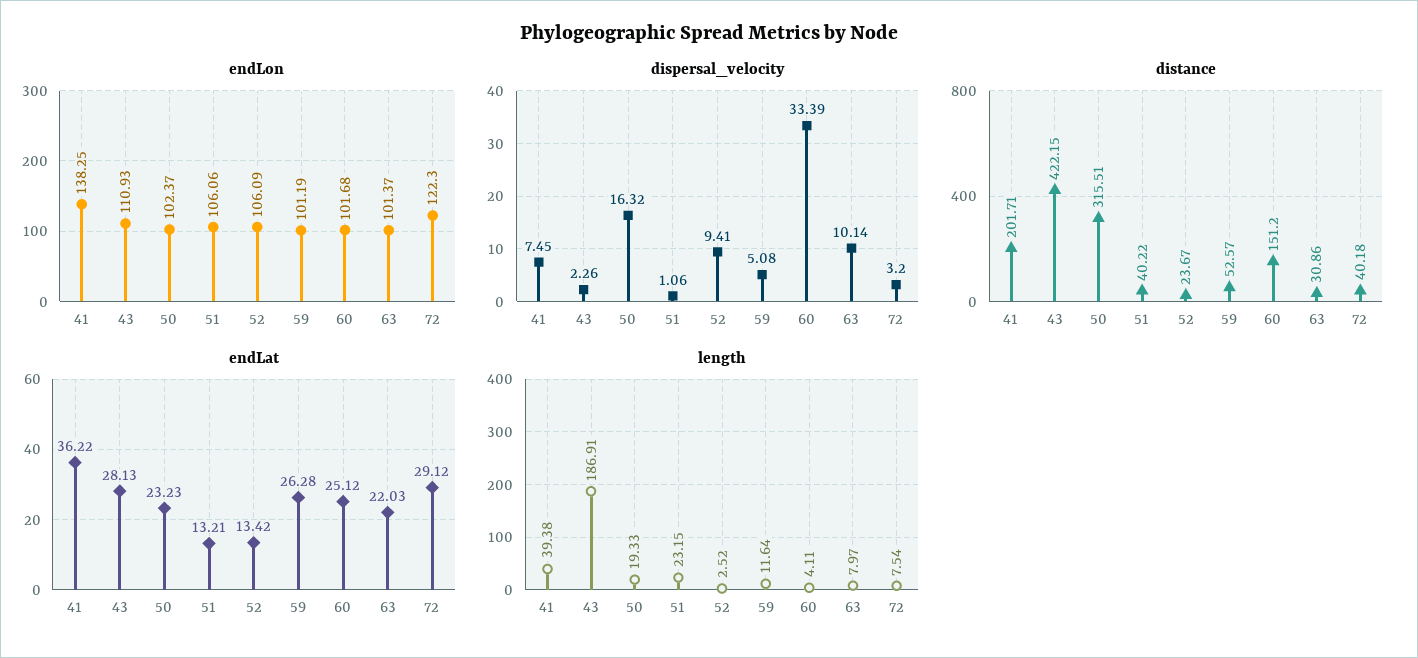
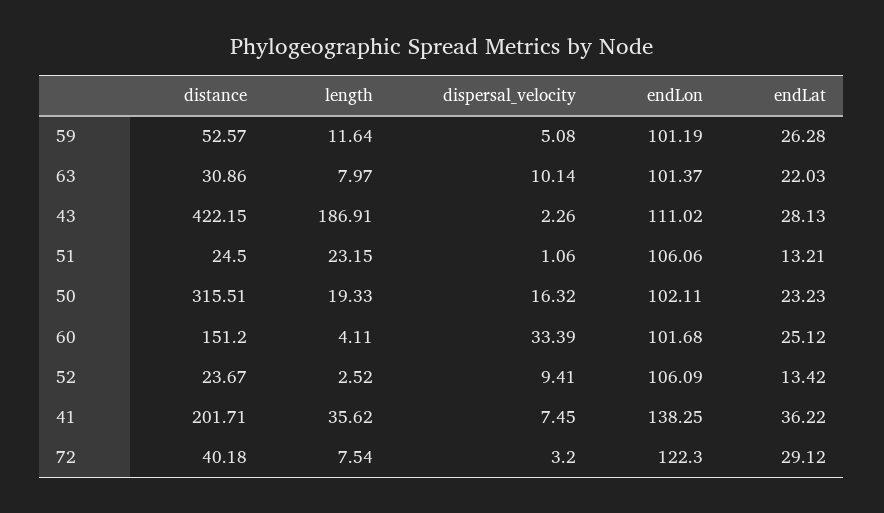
  {
    "endLon": {
      "41": 138.25,
-     "43": 110.93,
+     "43": 111.02,
-     "50": 102.37,
+     "50": 102.11,
      "51": 106.06,
      "52": 106.09,
      "59": 101.19,
      "60": 101.68,
      "63": 101.37,
      "72": 122.3
    },
    "dispersal_velocity": {
      "41": 7.45,
      "43": 2.26,
      "50": 16.32,
      "51": 1.06,
      "52": 9.41,
      "59": 5.08,
      "60": 33.39,
      "63": 10.14,
      "72": 3.2
    },
    "distance": {
      "41": 201.71,
      "43": 422.15,
      "50": 315.51,
-     "51": 40.22,
+     "51": 24.5,
      "52": 23.67,
      "59": 52.57,
      "60": 151.2,
      "63": 30.86,
      "72": 40.18
    },
    "endLat": {
      "41": 36.22,
      "43": 28.13,
      "50": 23.23,
      "51": 13.21,
      "52": 13.42,
      "59": 26.28,
      "60": 25.12,
      "63": 22.03,
      "72": 29.12
    },
    "length": {
-     "41": 39.38,
+     "41": 35.62,
      "43": 186.91,
      "50": 19.33,
      "51": 23.15,
      "52": 2.52,
      "59": 11.64,
      "60": 4.11,
      "63": 7.97,
      "72": 7.54
    }
  }

